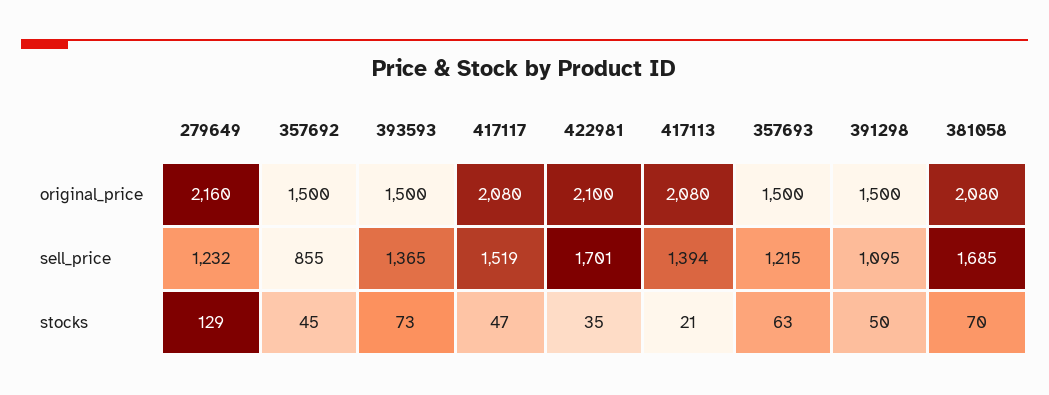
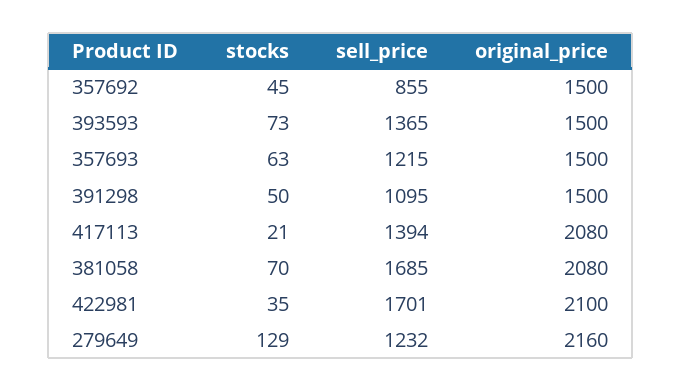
  {
    "279649": {
      "original_price": 2160,
      "sell_price": 1232,
      "stocks": 129
    },
    "357692": {
      "original_price": 1500,
      "sell_price": 855,
      "stocks": 45
    },
    "393593": {
      "original_price": 1500,
      "sell_price": 1365,
      "stocks": 73
    },
-   "417117": {
-     "original_price": 2080,
-     "sell_price": 1519,
-     "stocks": 47
-   },
    "422981": {
      "original_price": 2100,
      "sell_price": 1701,
      "stocks": 35
    },
    "417113": {
      "original_price": 2080,
      "sell_price": 1394,
      "stocks": 21
    },
    "357693": {
      "original_price": 1500,
      "sell_price": 1215,
      "stocks": 63
    },
    "391298": {
      "original_price": 1500,
      "sell_price": 1095,
      "stocks": 50
    },
    "381058": {
      "original_price": 2080,
      "sell_price": 1685,
      "stocks": 70
    }
  }

